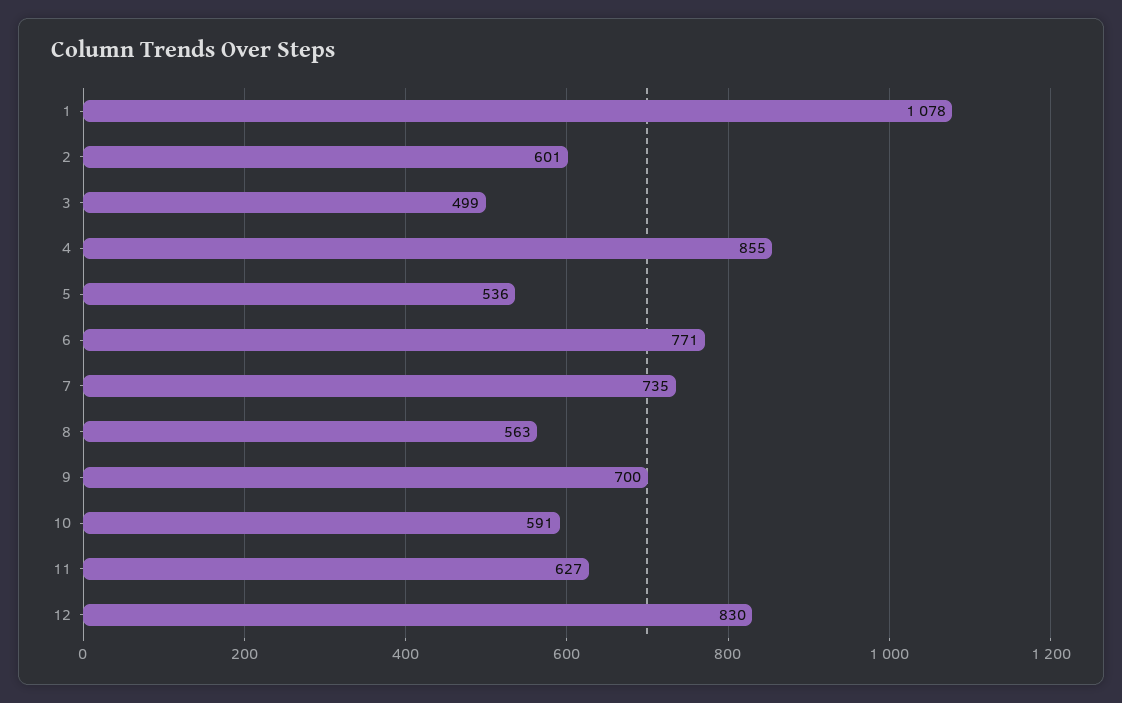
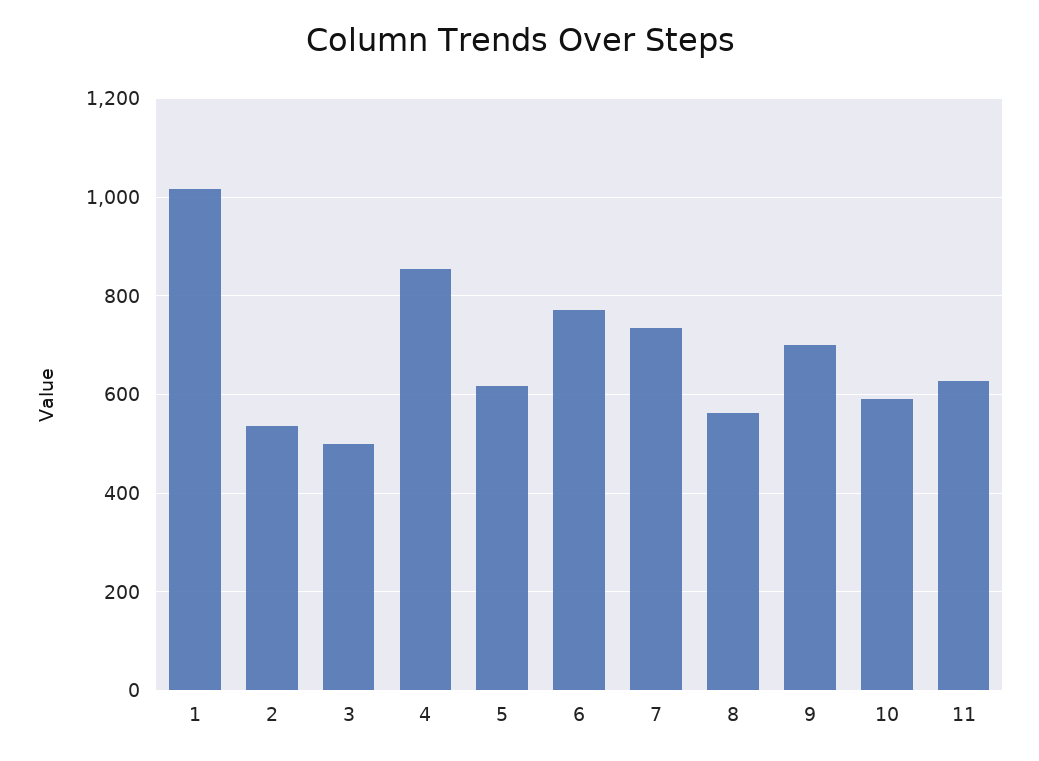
  {
-   "1": 1078,
+   "1": 1020,
-   "2": 601,
+   "2": 540,
    "3": 499,
    "4": 855,
-   "5": 536,
+   "5": 620,
    "6": 771,
    "7": 735,
    "8": 563,
    "9": 700,
    "10": 591,
-   "11": 627,
+   "11": 627
-   "12": 830
  }

